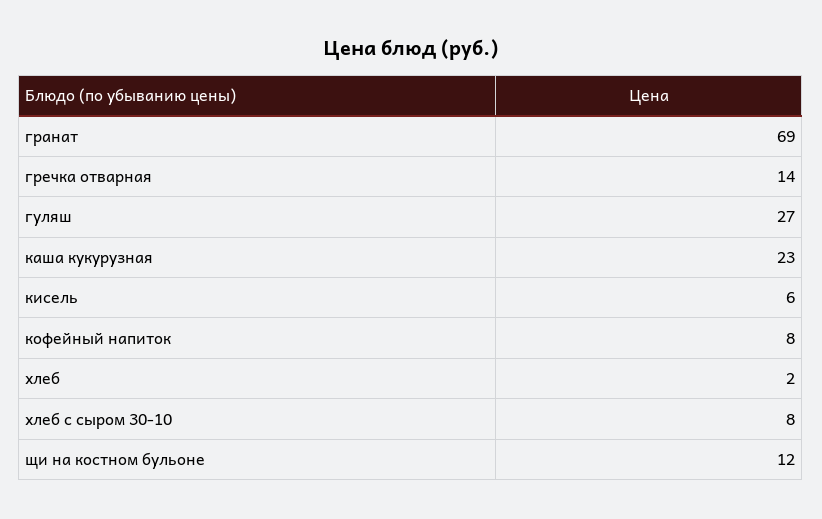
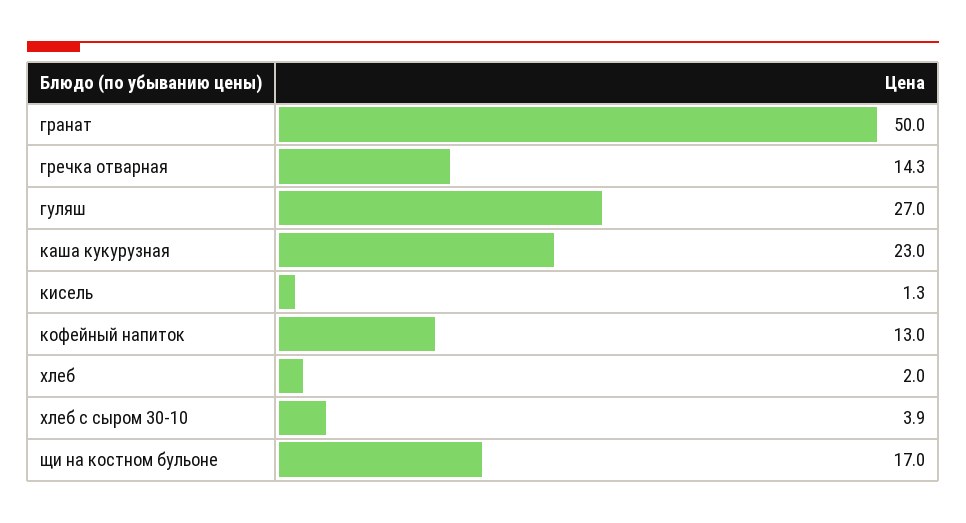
  {
-   "гранат": 69,
+   "гранат": 50,
    "гречка отварная": 14.3,
    "гуляш": 27,
    "каша кукурузная": 23,
-   "кисель": 6,
+   "кисель": 1.3,
-   "кофейный напиток": 8,
+   "кофейный напиток": 13,
    "хлеб": 2,
-   "хлеб с сыром 30-10": 8,
+   "хлеб с сыром 30-10": 3.9,
-   "щи на костном бульоне": 12
+   "щи на костном бульоне": 17
  }

